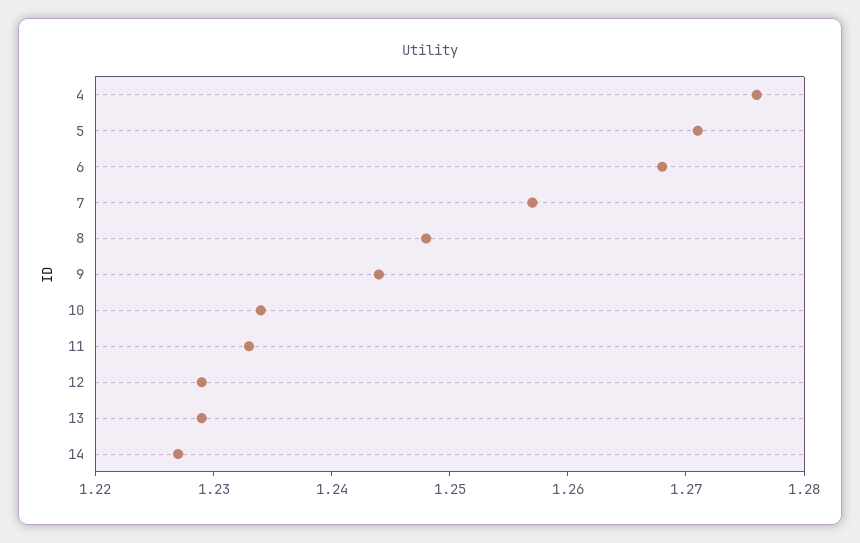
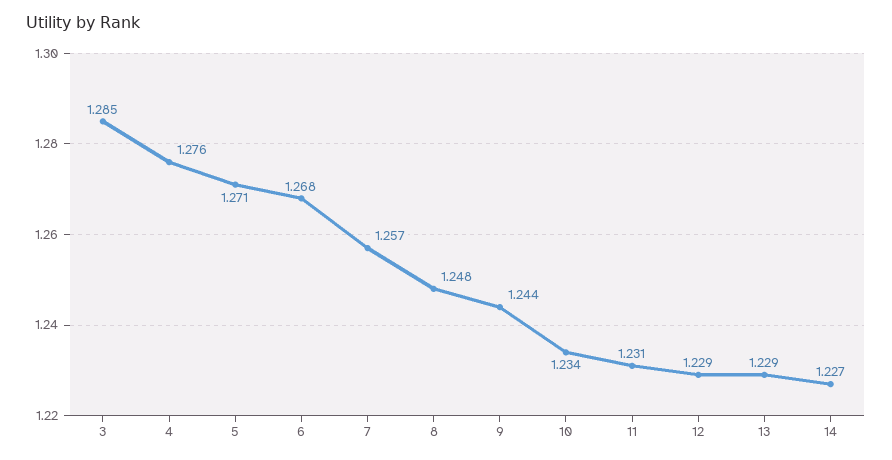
  {
    "4": 1.276,
    "5": 1.271,
    "6": 1.268,
    "7": 1.257,
    "8": 1.248,
    "9": 1.244,
    "10": 1.234,
-   "11": 1.233,
+   "11": 1.231,
    "12": 1.229,
    "13": 1.229,
-   "14": 1.227
+   "14": 1.227,
+   "3": 1.285
  }

